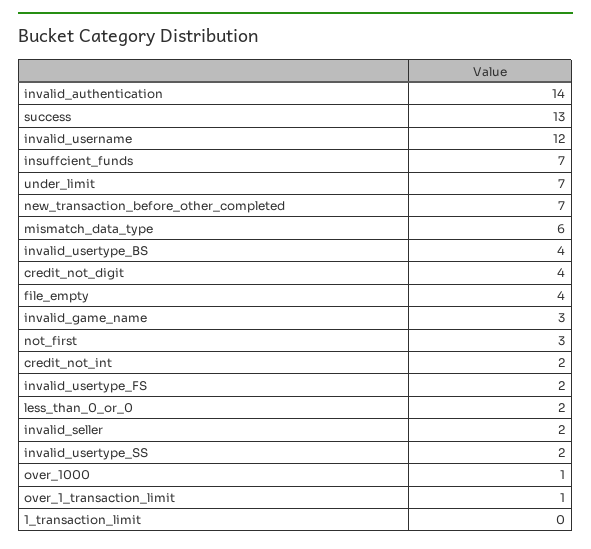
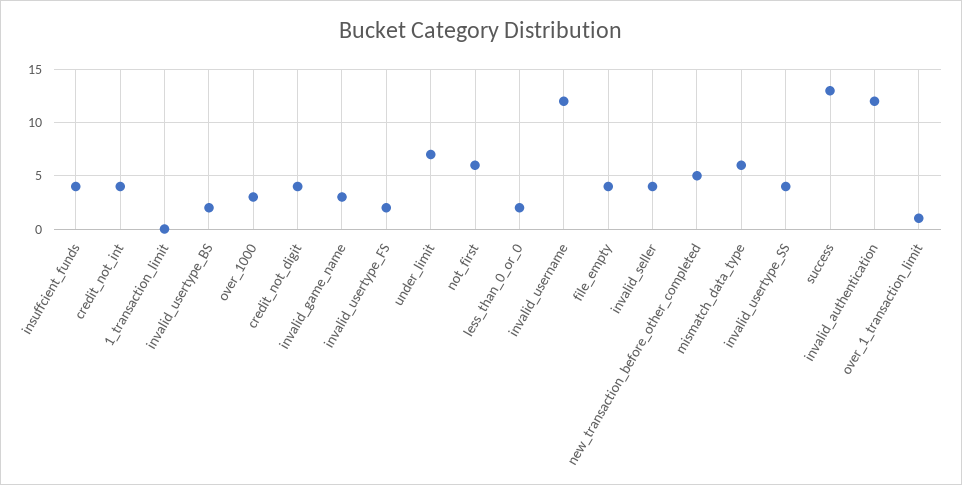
  {
-   "invalid_authentication": 14,
+   "invalid_authentication": 12,
    "success": 13,
    "invalid_username": 12,
-   "insuffcient_funds": 7,
+   "insuffcient_funds": 4,
    "under_limit": 7,
-   "new_transaction_before_other_completed": 7,
+   "new_transaction_before_other_completed": 5,
    "mismatch_data_type": 6,
-   "invalid_usertype_BS": 4,
+   "invalid_usertype_BS": 2,
    "credit_not_digit": 4,
    "file_empty": 4,
    "invalid_game_name": 3,
-   "not_first": 3,
+   "not_first": 6,
-   "credit_not_int": 2,
+   "credit_not_int": 4,
    "invalid_usertype_FS": 2,
    "less_than_0_or_0": 2,
-   "invalid_seller": 2,
+   "invalid_seller": 4,
-   "invalid_usertype_SS": 2,
+   "invalid_usertype_SS": 4,
-   "over_1000": 1,
+   "over_1000": 3,
    "over_1_transaction_limit": 1,
    "1_transaction_limit": 0
  }

